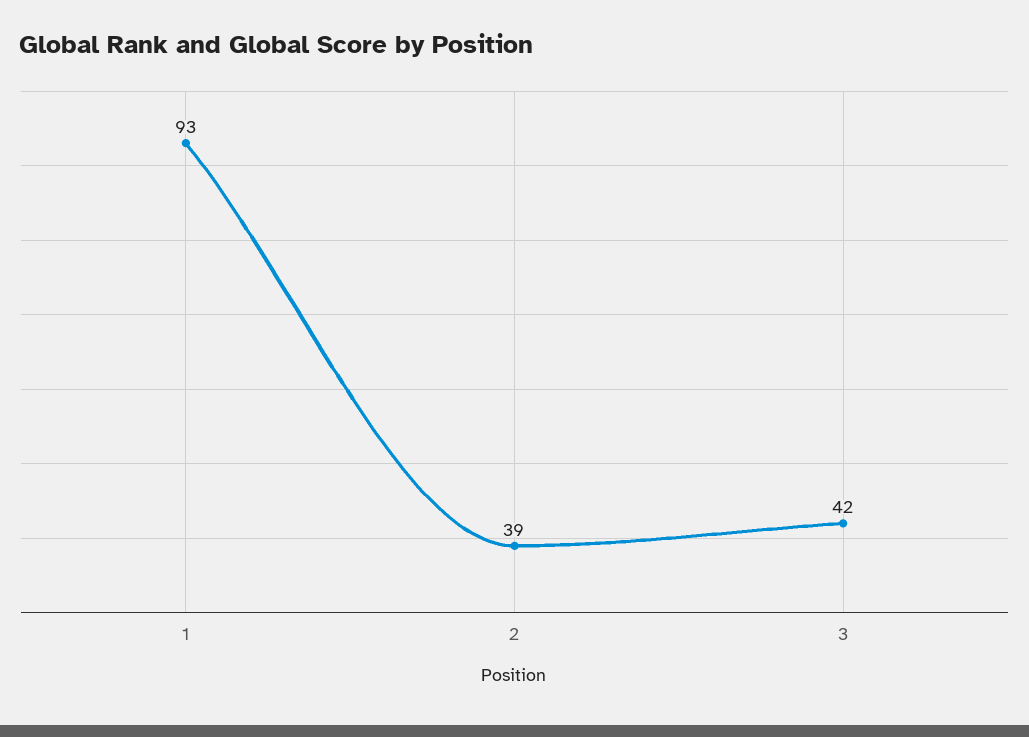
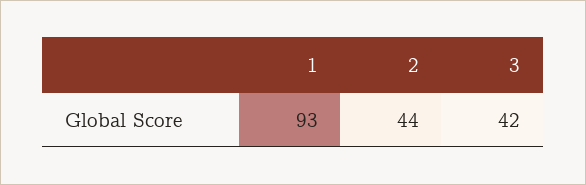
  {
    "1": 93,
-   "2": 39,
+   "2": 44,
    "3": 42
  }

